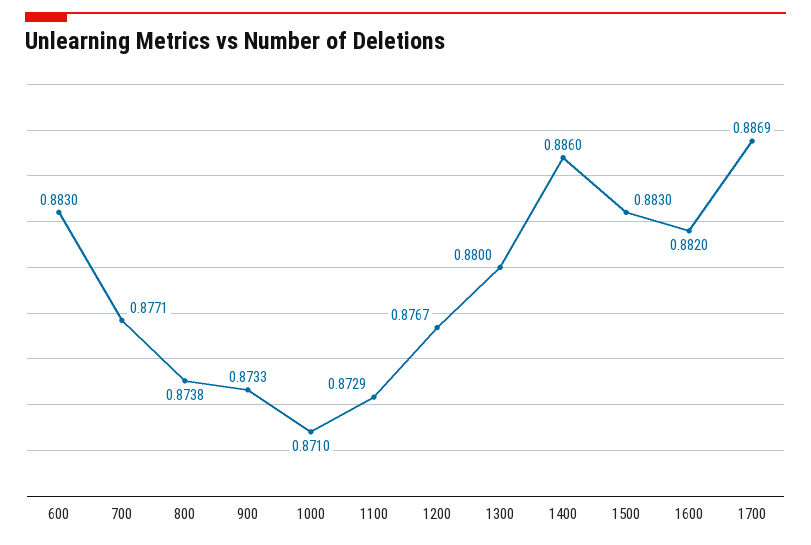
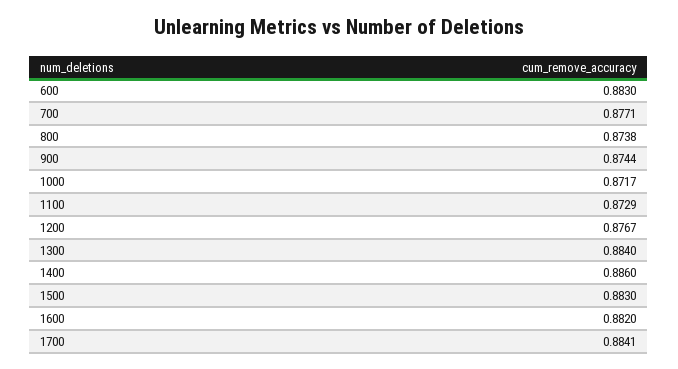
  {
    "600": 0.883,
    "700": 0.8771,
    "800": 0.8738,
-   "900": 0.8733,
+   "900": 0.8744,
-   "1000": 0.871,
+   "1000": 0.8717,
    "1100": 0.8729,
    "1200": 0.8767,
-   "1300": 0.88,
+   "1300": 0.884,
    "1400": 0.886,
    "1500": 0.883,
    "1600": 0.882,
-   "1700": 0.8869
+   "1700": 0.8841
  }

